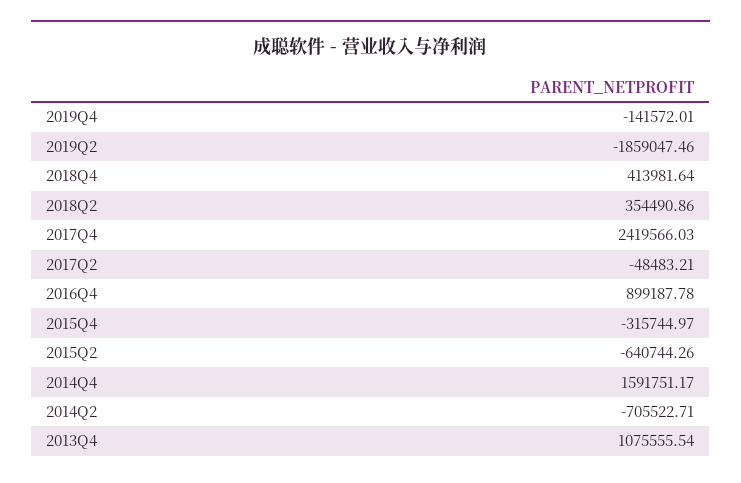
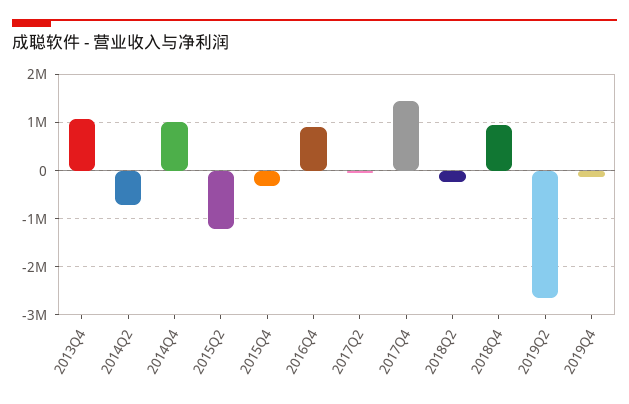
  {
    "2019Q4": -141572.01,
-   "2019Q2": -1859047.46,
+   "2019Q2": -2600000,
-   "2018Q4": 413981.64,
+   "2018Q4": 1000000,
-   "2018Q2": 354490.86,
+   "2018Q2": -200000,
-   "2017Q4": 2419566.03,
+   "2017Q4": 1400000,
    "2017Q2": -48483.21,
    "2016Q4": 899187.78,
    "2015Q4": -315744.97,
-   "2015Q2": -640744.26,
+   "2015Q2": -1200000,
-   "2014Q4": 1591751.17,
+   "2014Q4": 1000000,
    "2014Q2": -705522.71,
    "2013Q4": 1075555.54
  }

